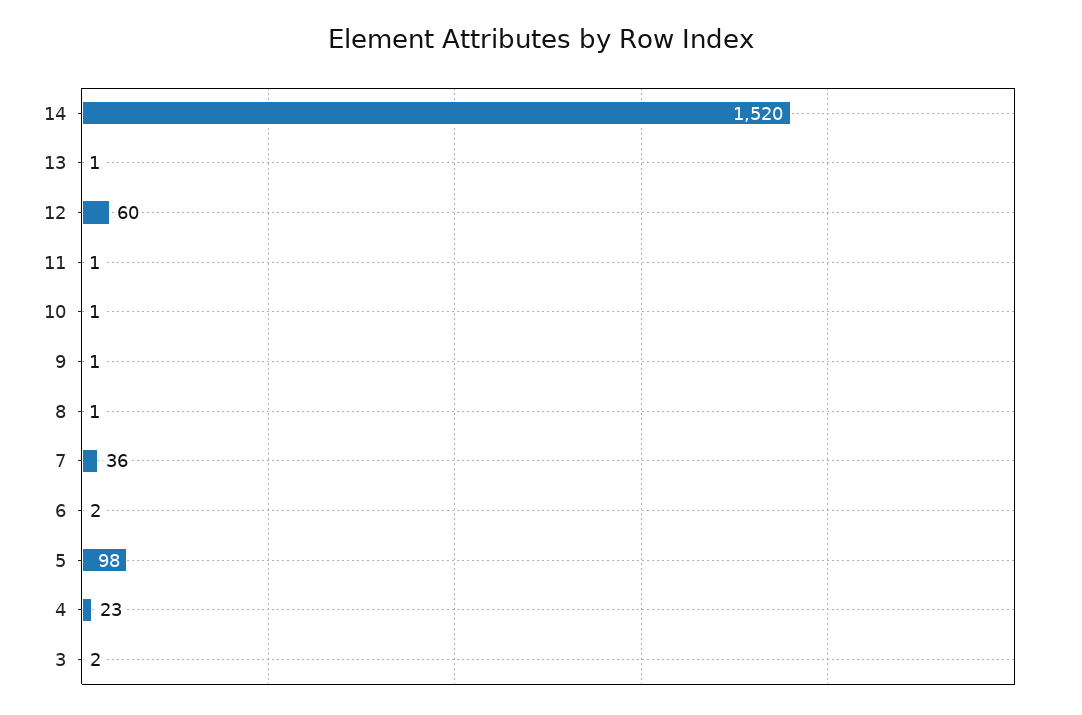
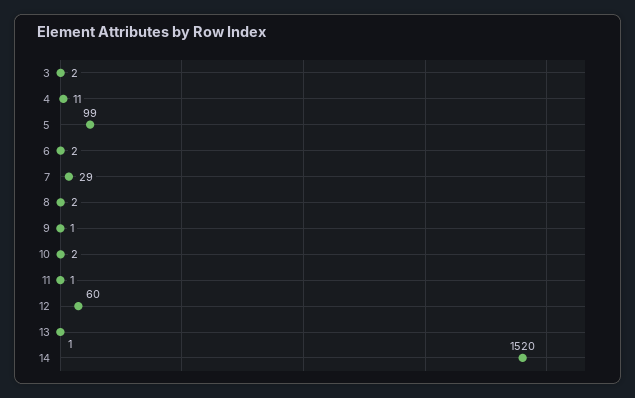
  {
    "14": 1520,
    "13": 1,
    "12": 60,
    "11": 1,
-   "10": 1,
+   "10": 2,
    "9": 1,
-   "8": 1,
+   "8": 2,
-   "7": 36,
+   "7": 29,
    "6": 2,
-   "5": 98,
+   "5": 99,
-   "4": 23,
+   "4": 11,
    "3": 2
  }

